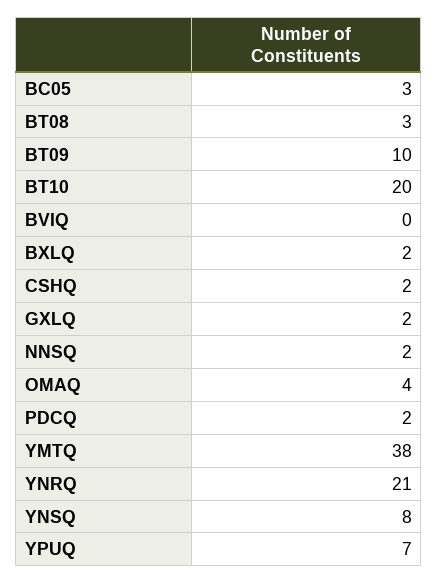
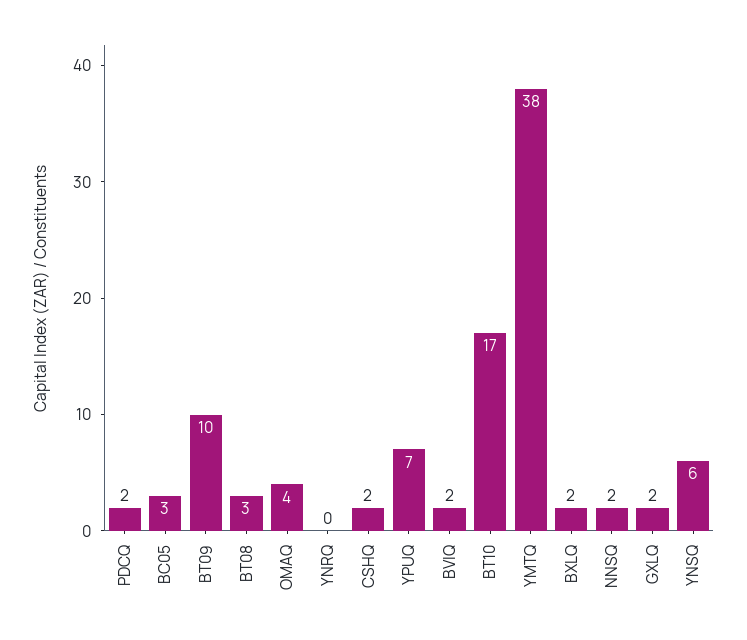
  {
    "BC05": 3,
    "BT08": 3,
    "BT09": 10,
-   "BT10": 20,
+   "BT10": 17,
-   "BVIQ": 0,
+   "BVIQ": 2,
    "BXLQ": 2,
    "CSHQ": 2,
    "GXLQ": 2,
    "NNSQ": 2,
    "OMAQ": 4,
    "PDCQ": 2,
    "YMTQ": 38,
-   "YNRQ": 21,
+   "YNRQ": 0,
-   "YNSQ": 8,
+   "YNSQ": 6,
    "YPUQ": 7
  }

